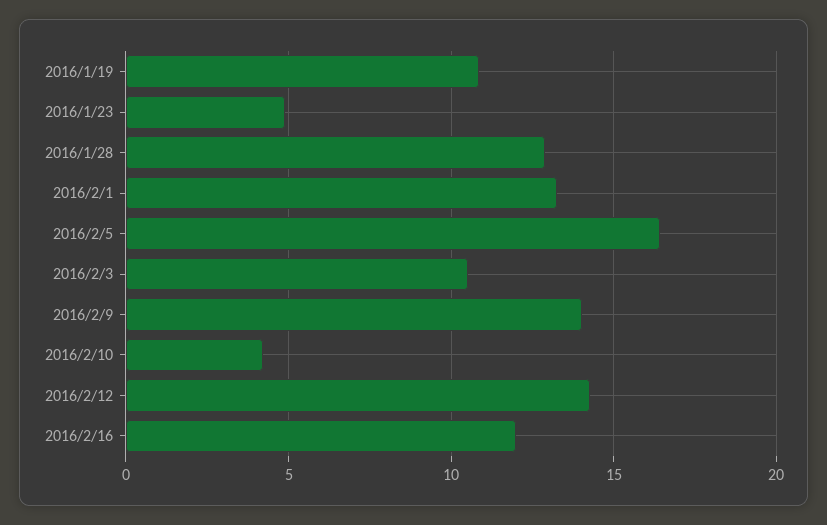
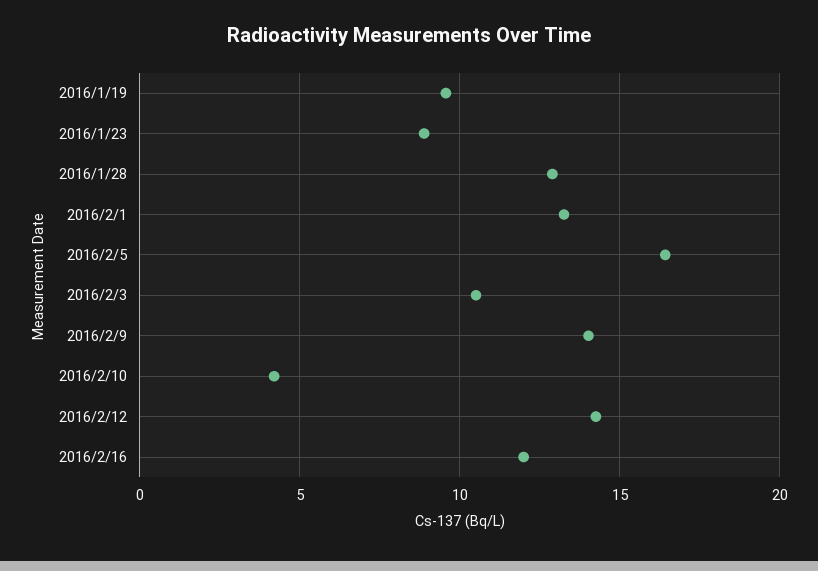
  {
-   "2016/1/19": 11,
+   "2016/1/19": 9.5,
-   "2016/1/23": 5,
+   "2016/1/23": 9,
    "2016/1/28": 13,
    "2016/2/1": 13.5,
    "2016/2/5": 16.5,
    "2016/2/3": 10.5,
    "2016/2/9": 14,
    "2016/2/10": 4,
    "2016/2/12": 14.5,
    "2016/2/16": 12
  }

